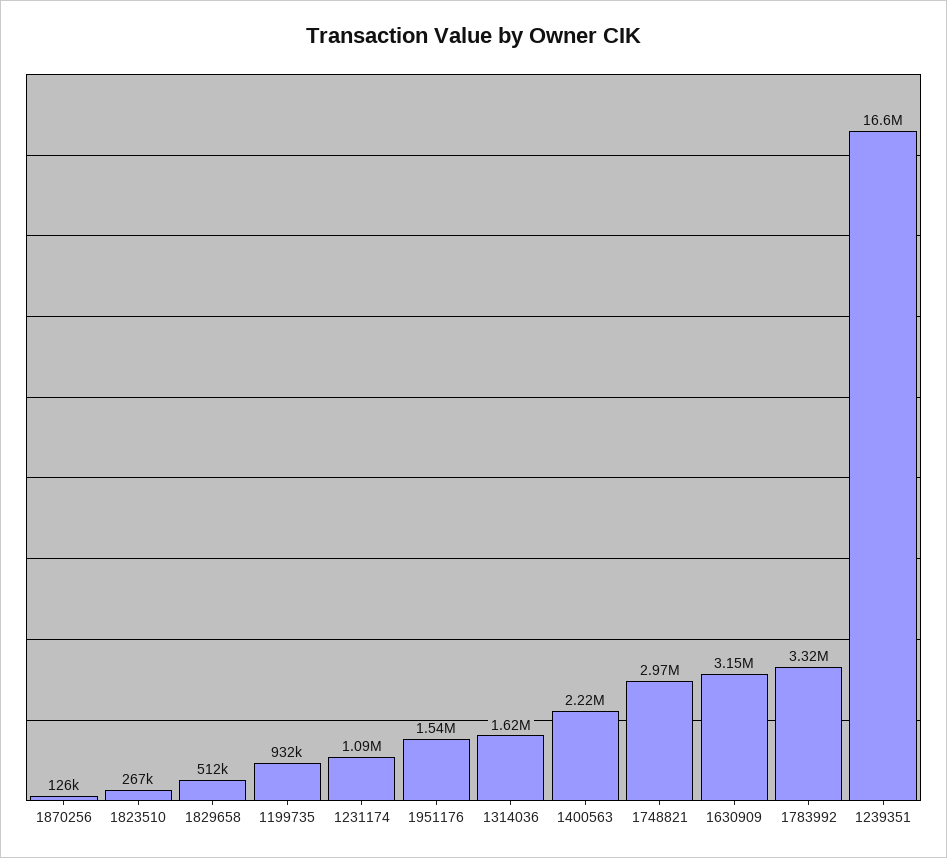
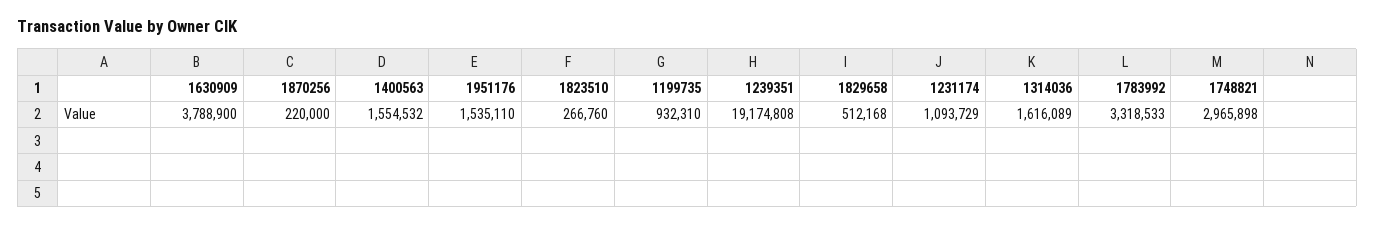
  {
-   "1870256": 126000,
+   "1870256": 220000,
    "1823510": 266760,
    "1829658": 512168,
    "1199735": 932310,
    "1231174": 1093729,
    "1951176": 1535110,
    "1314036": 1616089,
-   "1400563": 2220000,
+   "1400563": 1554532,
    "1748821": 2965898,
-   "1630909": 3150000,
+   "1630909": 3788900,
    "1783992": 3318533,
-   "1239351": 16600000
+   "1239351": 19174808
  }

